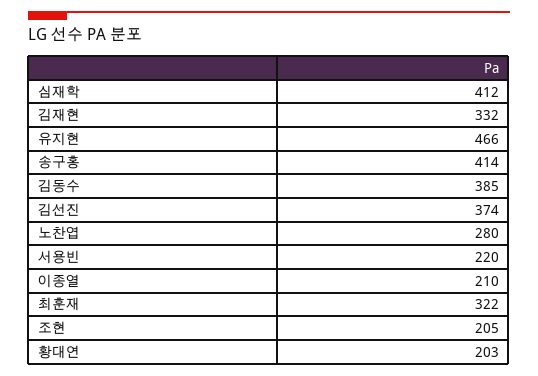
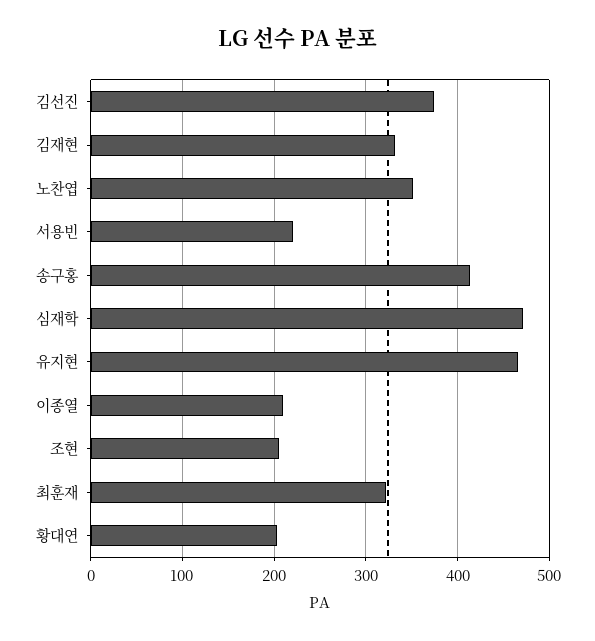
  {
-   "심재학": 412,
+   "심재학": 470,
    "김재현": 332,
    "유지현": 466,
    "송구홍": 414,
-   "김동수": 385,
    "김선진": 374,
-   "노찬엽": 280,
+   "노찬엽": 350,
    "서용빈": 220,
    "이종열": 210,
    "최훈재": 322,
    "조현": 205,
    "황대연": 203
  }

